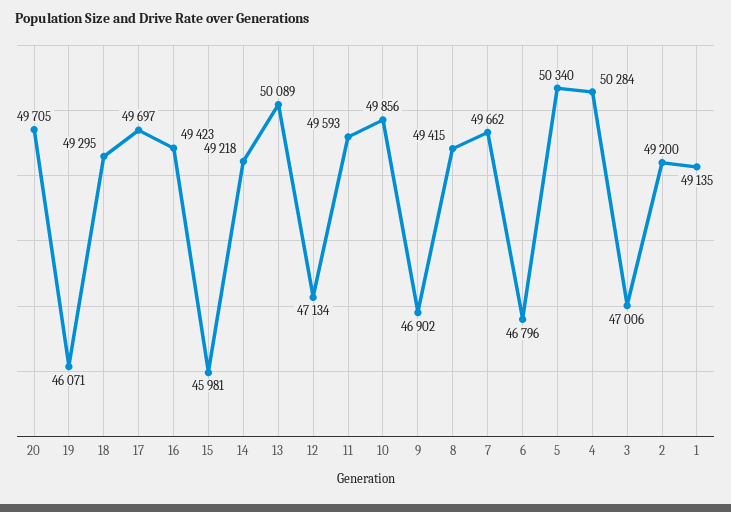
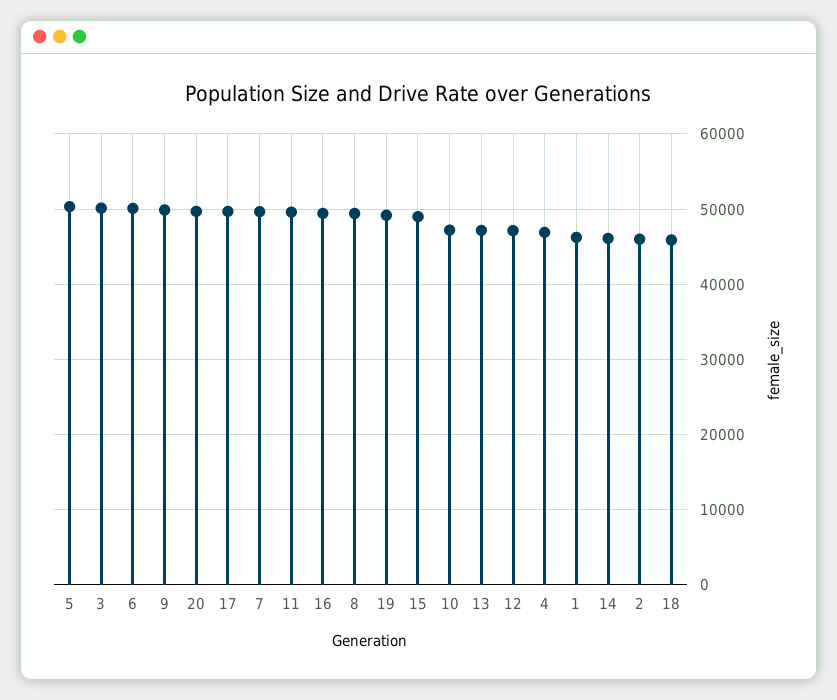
  {
    "20": 49705,
-   "19": 46071,
+   "19": 49000,
-   "18": 49295,
+   "18": 46000,
    "17": 49697,
    "16": 49423,
-   "15": 45981,
+   "15": 49000,
-   "14": 49218,
+   "14": 46000,
-   "13": 50089,
+   "13": 47000,
    "12": 47134,
    "11": 49593,
-   "10": 49856,
+   "10": 47000,
-   "9": 46902,
+   "9": 50000,
    "8": 49415,
    "7": 49662,
-   "6": 46796,
+   "6": 50000,
    "5": 50340,
-   "4": 50284,
+   "4": 47000,
-   "3": 47006,
+   "3": 50000,
-   "2": 49200,
+   "2": 46000,
-   "1": 49135
+   "1": 46000
  }

